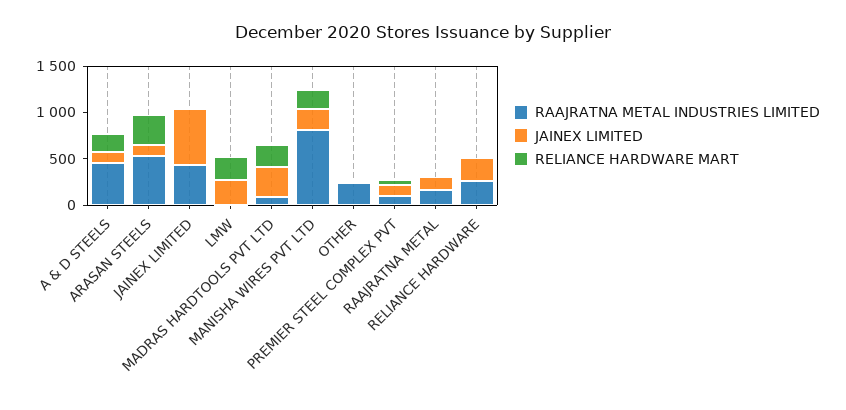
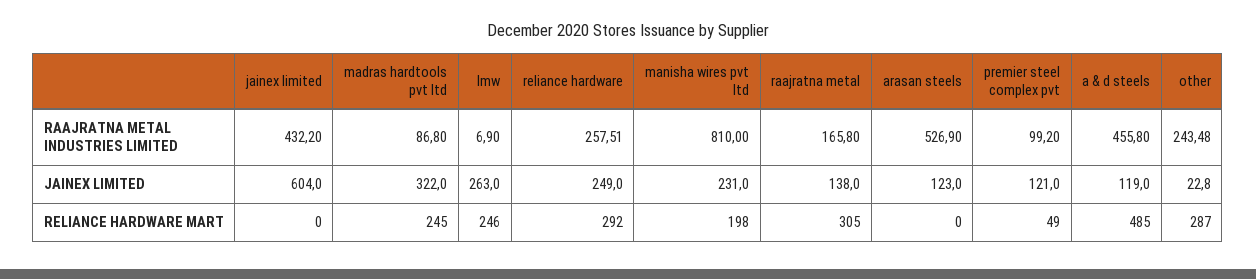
  {
    "RAAJRATNA METAL INDUSTRIES LIMITED": {
      "A & D STEELS": 455.8,
      "ARASAN STEELS": 526.9,
      "JAINEX LIMITED": 432.2,
      "LMW": 6.9,
      "MADRAS HARDTOOLS PVT LTD": 86.8,
      "MANISHA WIRES PVT LTD": 810,
      "OTHER": 243.48,
      "PREMIER STEEL COMPLEX PVT": 99.2,
      "RAAJRATNA METAL": 165.8,
      "RELIANCE HARDWARE": 257.51
    },
    "JAINEX LIMITED": {
      "A & D STEELS": 119,
      "ARASAN STEELS": 123,
      "JAINEX LIMITED": 604,
      "LMW": 263,
      "MADRAS HARDTOOLS PVT LTD": 322,
      "MANISHA WIRES PVT LTD": 231,
      "OTHER": 22.8,
      "PREMIER STEEL COMPLEX PVT": 121,
      "RAAJRATNA METAL": 138,
      "RELIANCE HARDWARE": 249
    },
    "RELIANCE HARDWARE MART": {
-     "A & D STEELS": 200,
+     "A & D STEELS": 485,
-     "ARASAN STEELS": 300,
+     "ARASAN STEELS": 0,
      "JAINEX LIMITED": 0,
      "LMW": 246,
      "MADRAS HARDTOOLS PVT LTD": 245,
      "MANISHA WIRES PVT LTD": 198,
-     "OTHER": 0,
+     "OTHER": 287,
      "PREMIER STEEL COMPLEX PVT": 49,
-     "RAAJRATNA METAL": 0,
+     "RAAJRATNA METAL": 305,
-     "RELIANCE HARDWARE": 0
+     "RELIANCE HARDWARE": 292
    }
  }

